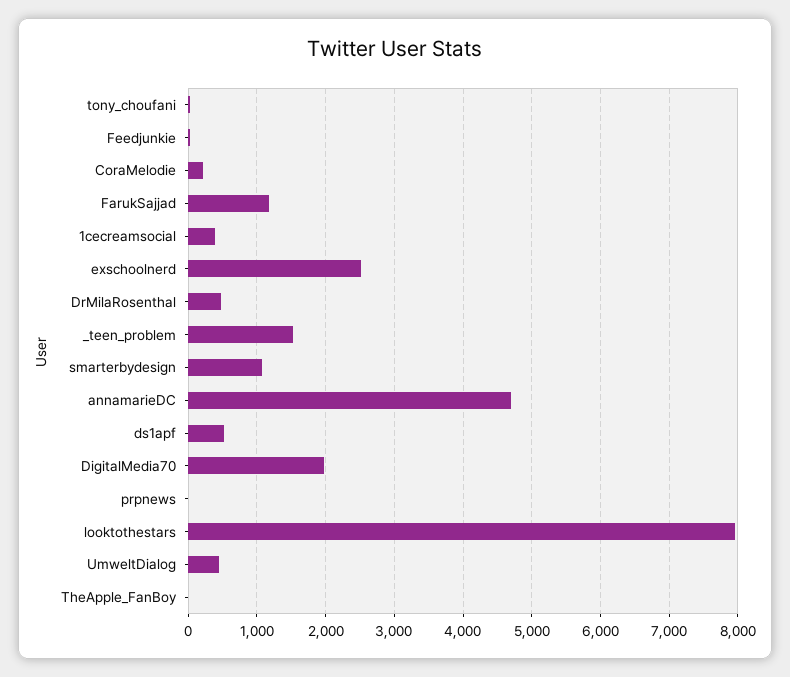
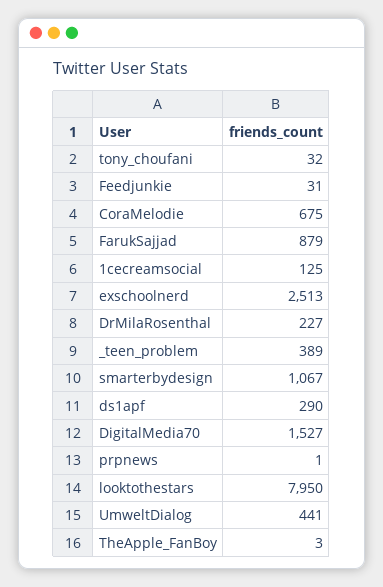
  {
    "tony_choufani": 32,
    "Feedjunkie": 31,
-   "CoraMelodie": 200,
+   "CoraMelodie": 675,
-   "FarukSajjad": 1200,
+   "FarukSajjad": 879,
-   "1cecreamsocial": 400,
+   "1cecreamsocial": 125,
    "exschoolnerd": 2513,
-   "DrMilaRosenthal": 500,
+   "DrMilaRosenthal": 227,
-   "_teen_problem": 1500,
+   "_teen_problem": 389,
    "smarterbydesign": 1067,
-   "annamarieDC": 4700,
-   "ds1apf": 500,
+   "ds1apf": 290,
-   "DigitalMedia70": 2000,
+   "DigitalMedia70": 1527,
    "prpnews": 1,
    "looktothestars": 7950,
    "UmweltDialog": 441,
    "TheApple_FanBoy": 3
  }

